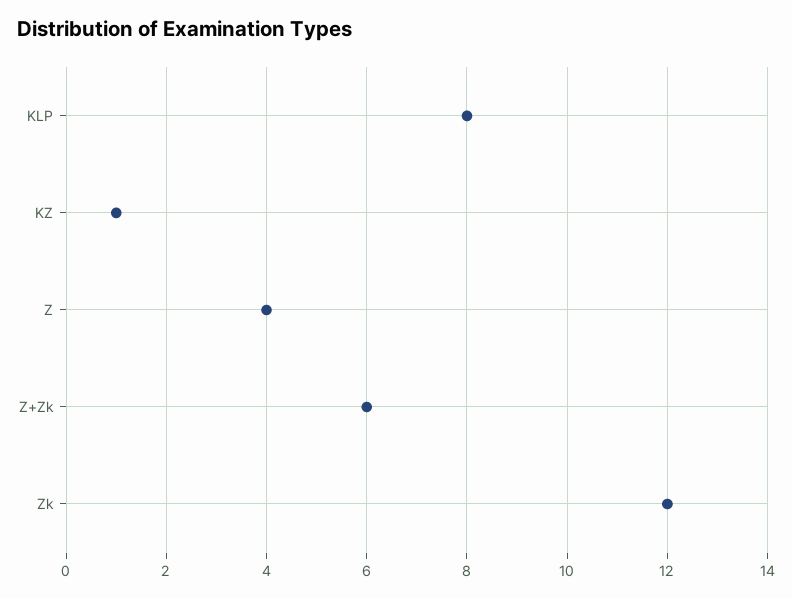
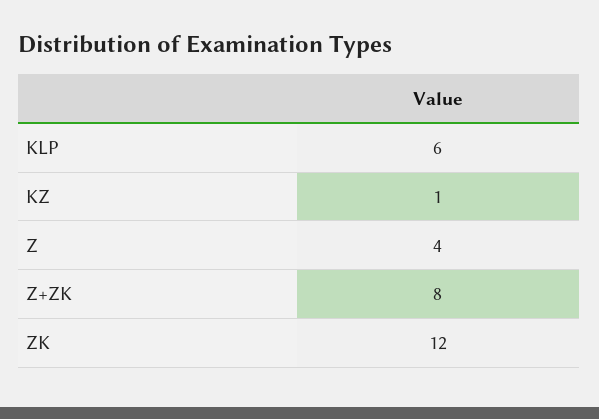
  {
-   "KLP": 8,
+   "KLP": 6,
    "KZ": 1,
    "Z": 4,
-   "Z+Zk": 6,
+   "Z+Zk": 8,
    "Zk": 12
  }

